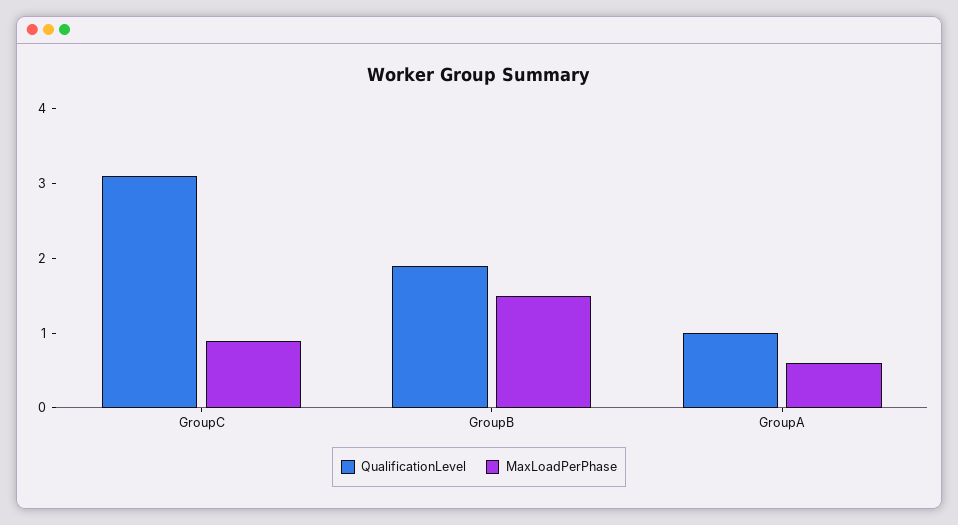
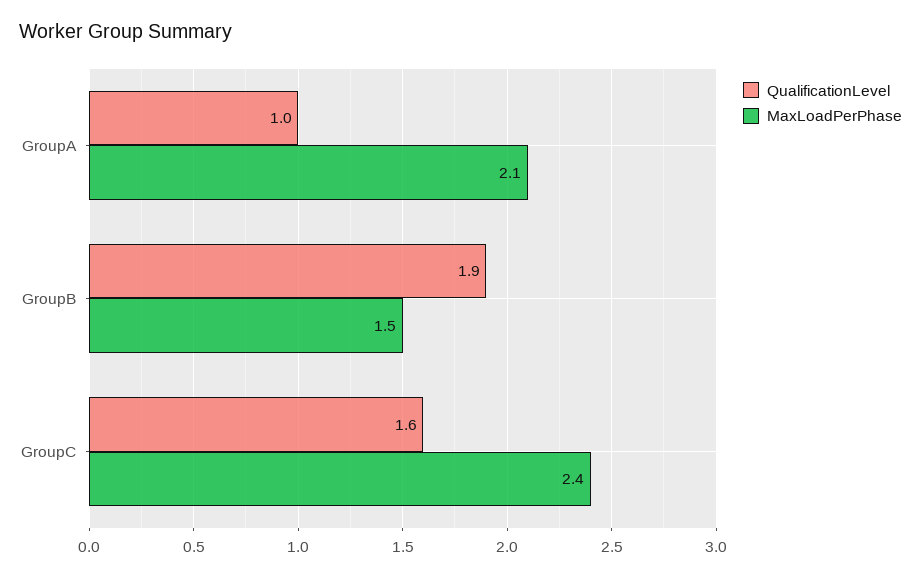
  {
    "QualificationLevel": {
-     "GroupC": 3,
+     "GroupC": 1.6,
      "GroupB": 1.9,
      "GroupA": 1
    },
    "MaxLoadPerPhase": {
-     "GroupC": 1,
+     "GroupC": 2.4,
      "GroupB": 1.5,
-     "GroupA": 0.5
+     "GroupA": 2.1
    }
  }

